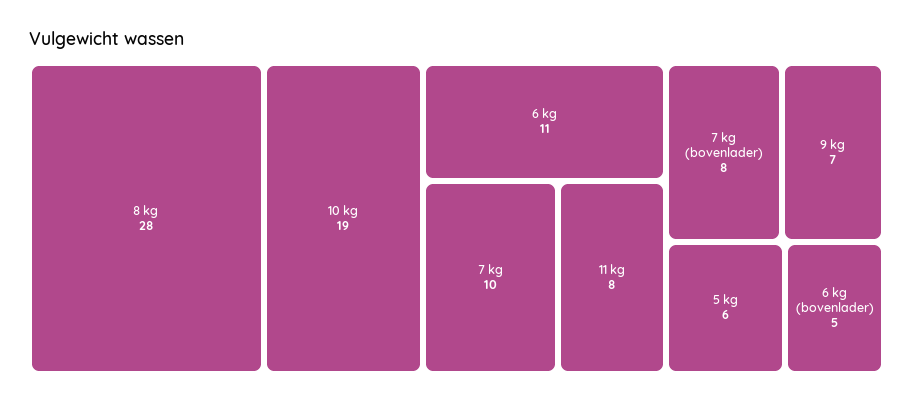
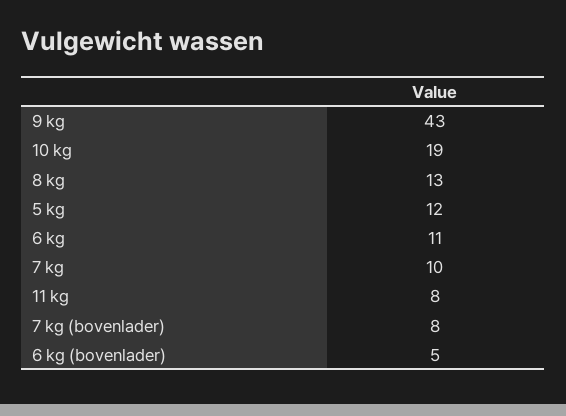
  {
-   "8 kg": 28,
+   "8 kg": 13,
    "10 kg": 19,
    "6 kg": 11,
    "7 kg": 10,
    "11 kg": 8,
    "7 kg (bovenlader)": 8,
-   "9 kg": 7,
+   "9 kg": 43,
-   "5 kg": 6,
+   "5 kg": 12,
    "6 kg (bovenlader)": 5
  }

